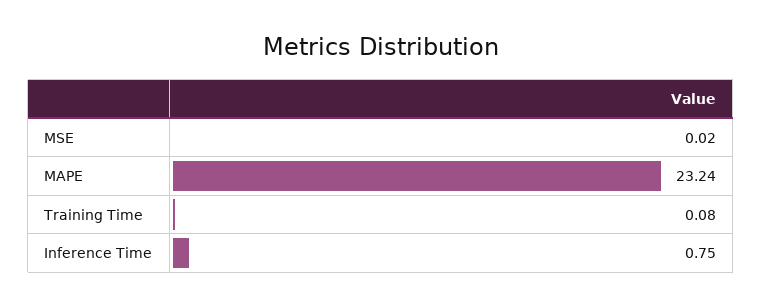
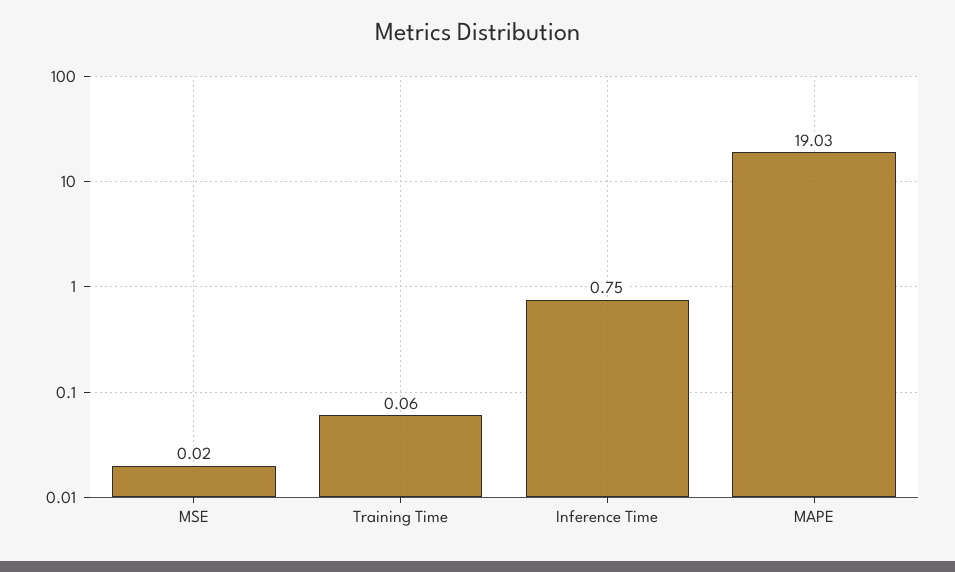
  {
    "MSE": 0.02,
-   "MAPE": 23.24,
+   "MAPE": 19.03,
-   "Training Time": 0.08,
+   "Training Time": 0.06,
    "Inference Time": 0.75
  }

